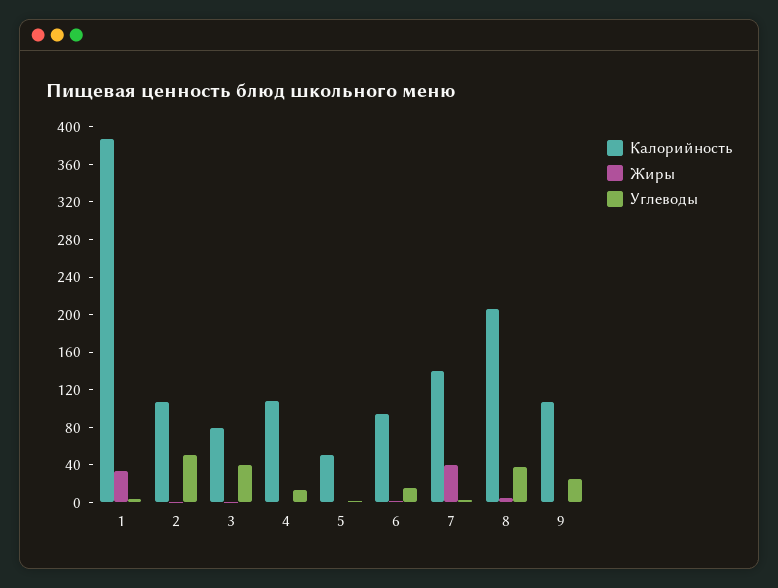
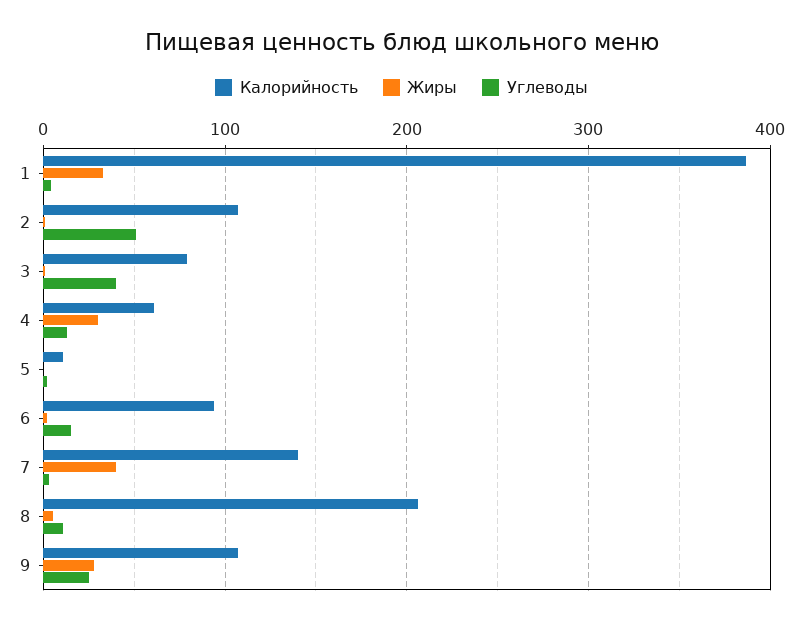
  {
    "Калорийность": {
      "1": 390,
      "2": 110,
      "3": 80,
-     "4": 110,
+     "4": 60,
-     "5": 50,
+     "5": 10,
      "6": 90,
      "7": 140,
      "8": 210,
      "9": 110
    },
    "Жиры": {
      "1": 30,
      "2": 0,
      "3": 0,
-     "4": 0,
+     "4": 30,
      "5": 0,
      "6": 0,
      "7": 40,
      "8": 10,
-     "9": 0
+     "9": 30
    },
    "Углеводы": {
      "1": 0,
      "2": 50,
      "3": 40,
      "4": 10,
      "5": 0,
      "6": 20,
      "7": 0,
-     "8": 40,
+     "8": 10,
      "9": 30
    }
  }

